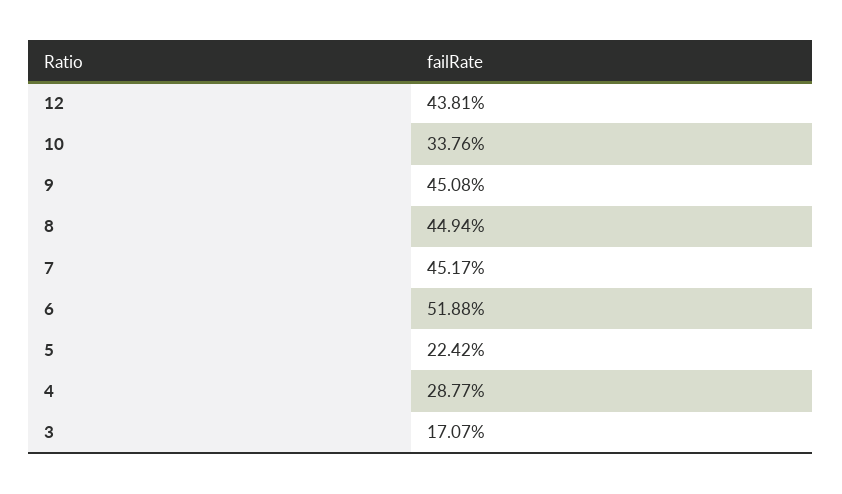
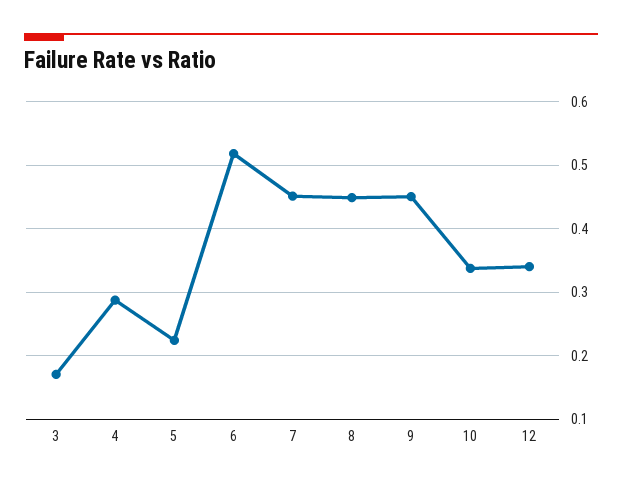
  {
-   "12": 0.4381,
+   "12": 0.34,
    "10": 0.3376,
    "9": 0.4508,
    "8": 0.4494,
    "7": 0.4517,
    "6": 0.5188,
    "5": 0.2242,
    "4": 0.2877,
    "3": 0.1707
  }

